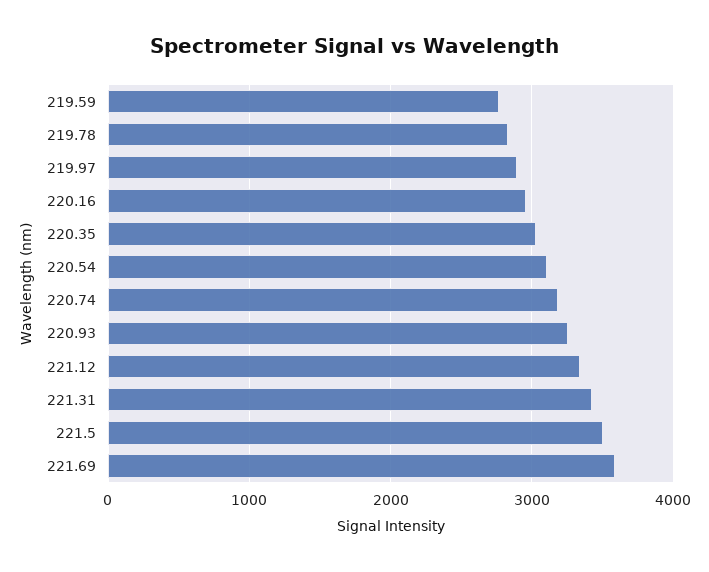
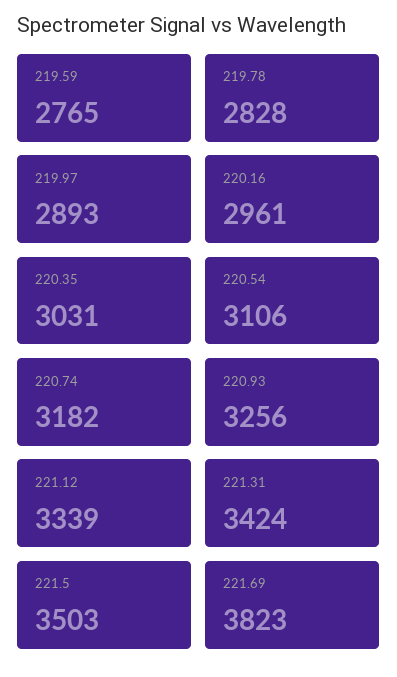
  {
    "219.59": 2765,
    "219.78": 2828,
    "219.97": 2893,
    "220.16": 2961,
    "220.35": 3031,
    "220.54": 3106,
    "220.74": 3182,
    "220.93": 3256,
    "221.12": 3339,
    "221.31": 3424,
    "221.5": 3503,
-   "221.69": 3600
+   "221.69": 3823
  }

